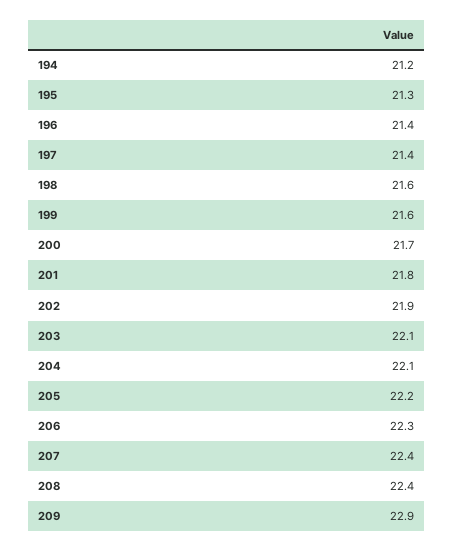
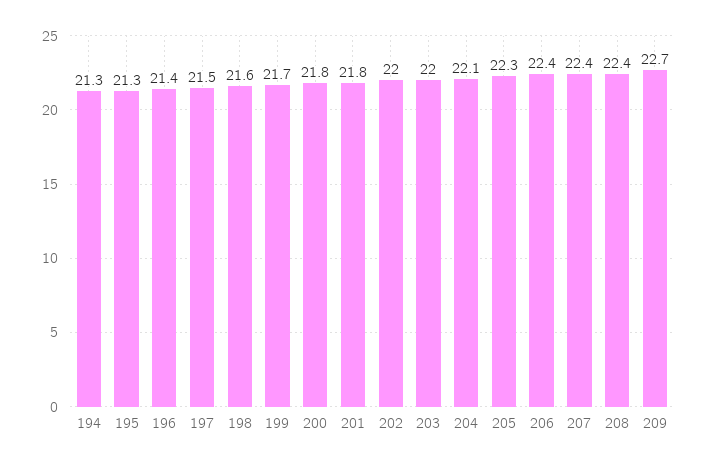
  {
-   "194": 21.2,
+   "194": 21.3,
    "195": 21.3,
    "196": 21.4,
-   "197": 21.4,
+   "197": 21.5,
    "198": 21.6,
-   "199": 21.6,
+   "199": 21.7,
-   "200": 21.7,
+   "200": 21.8,
    "201": 21.8,
-   "202": 21.9,
+   "202": 22,
-   "203": 22.1,
+   "203": 22,
    "204": 22.1,
-   "205": 22.2,
+   "205": 22.3,
-   "206": 22.3,
+   "206": 22.4,
    "207": 22.4,
    "208": 22.4,
-   "209": 22.9
+   "209": 22.7
  }

